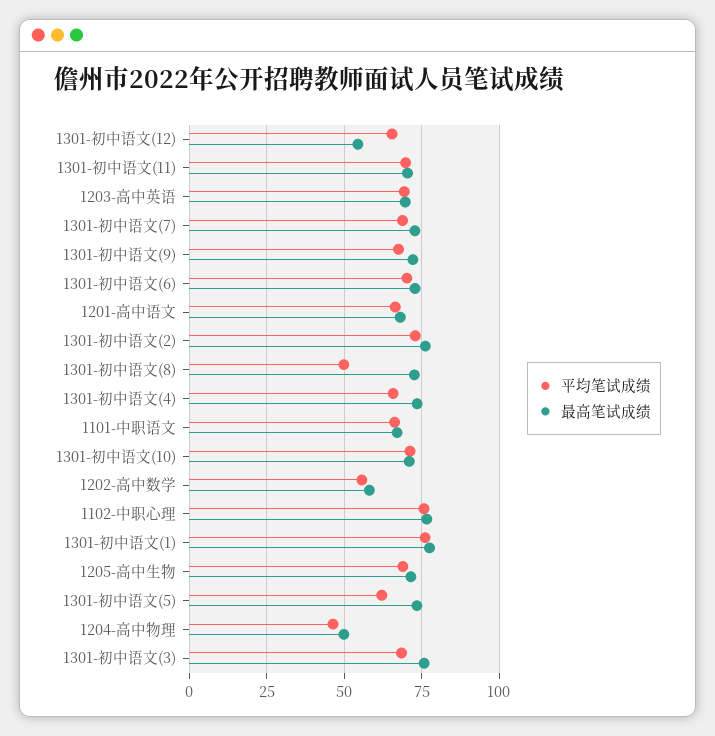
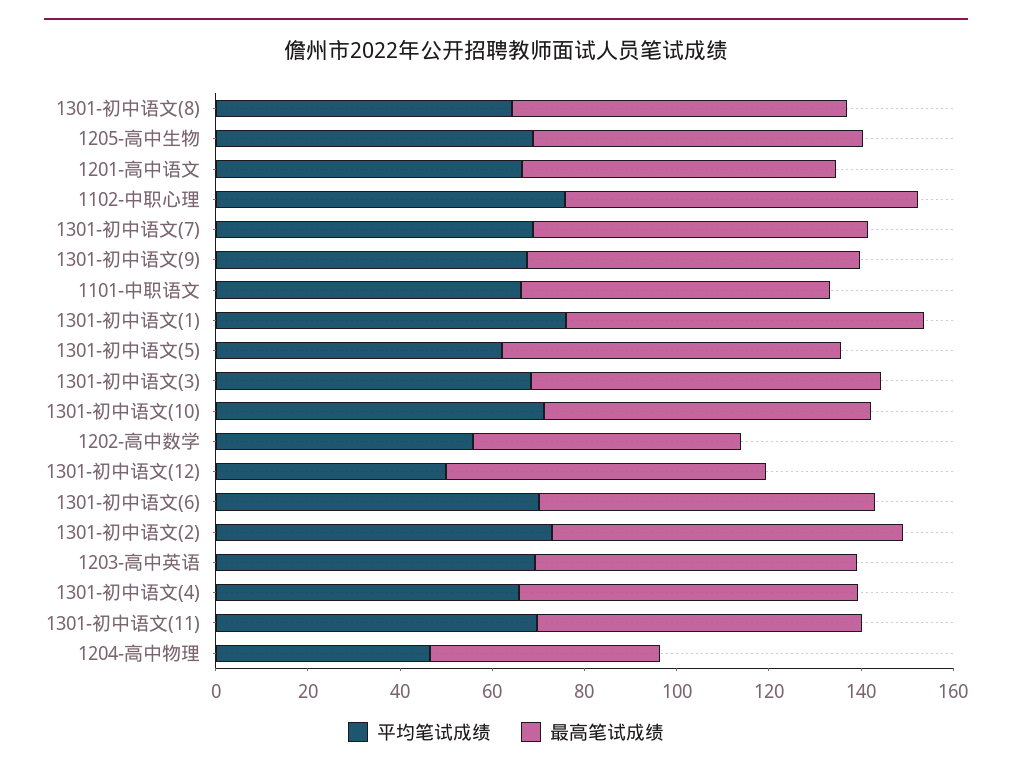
  {
    "平均笔试成绩": {
-     "1301-初中语文(12)": 65,
+     "1301-初中语文(12)": 50,
      "1301-初中语文(11)": 70,
      "1203-高中英语": 70,
      "1301-初中语文(7)": 70,
      "1301-初中语文(9)": 67.5,
      "1301-初中语文(6)": 70,
      "1201-高中语文": 67.5,
      "1301-初中语文(2)": 72.5,
-     "1301-初中语文(8)": 50,
+     "1301-初中语文(8)": 65,
      "1301-初中语文(4)": 65,
      "1101-中职语文": 67.5,
      "1301-初中语文(10)": 70,
      "1202-高中数学": 55,
      "1102-中职心理": 75,
      "1301-初中语文(1)": 75,
      "1205-高中生物": 70,
      "1301-初中语文(5)": 62.5,
      "1204-高中物理": 47.5,
      "1301-初中语文(3)": 67.5
    },
    "最高笔试成绩": {
-     "1301-初中语文(12)": 55,
+     "1301-初中语文(12)": 70,
      "1301-初中语文(11)": 70,
      "1203-高中英语": 70,
      "1301-初中语文(7)": 72.5,
      "1301-初中语文(9)": 72.5,
      "1301-初中语文(6)": 72.5,
      "1201-高中语文": 67.5,
      "1301-初中语文(2)": 75,
      "1301-初中语文(8)": 72.5,
      "1301-初中语文(4)": 72.5,
      "1101-中职语文": 67.5,
      "1301-初中语文(10)": 70,
      "1202-高中数学": 57.5,
      "1102-中职心理": 77.5,
      "1301-初中语文(1)": 77.5,
      "1205-高中生物": 72.5,
      "1301-初中语文(5)": 72.5,
      "1204-高中物理": 50,
      "1301-初中语文(3)": 75
    }
  }

